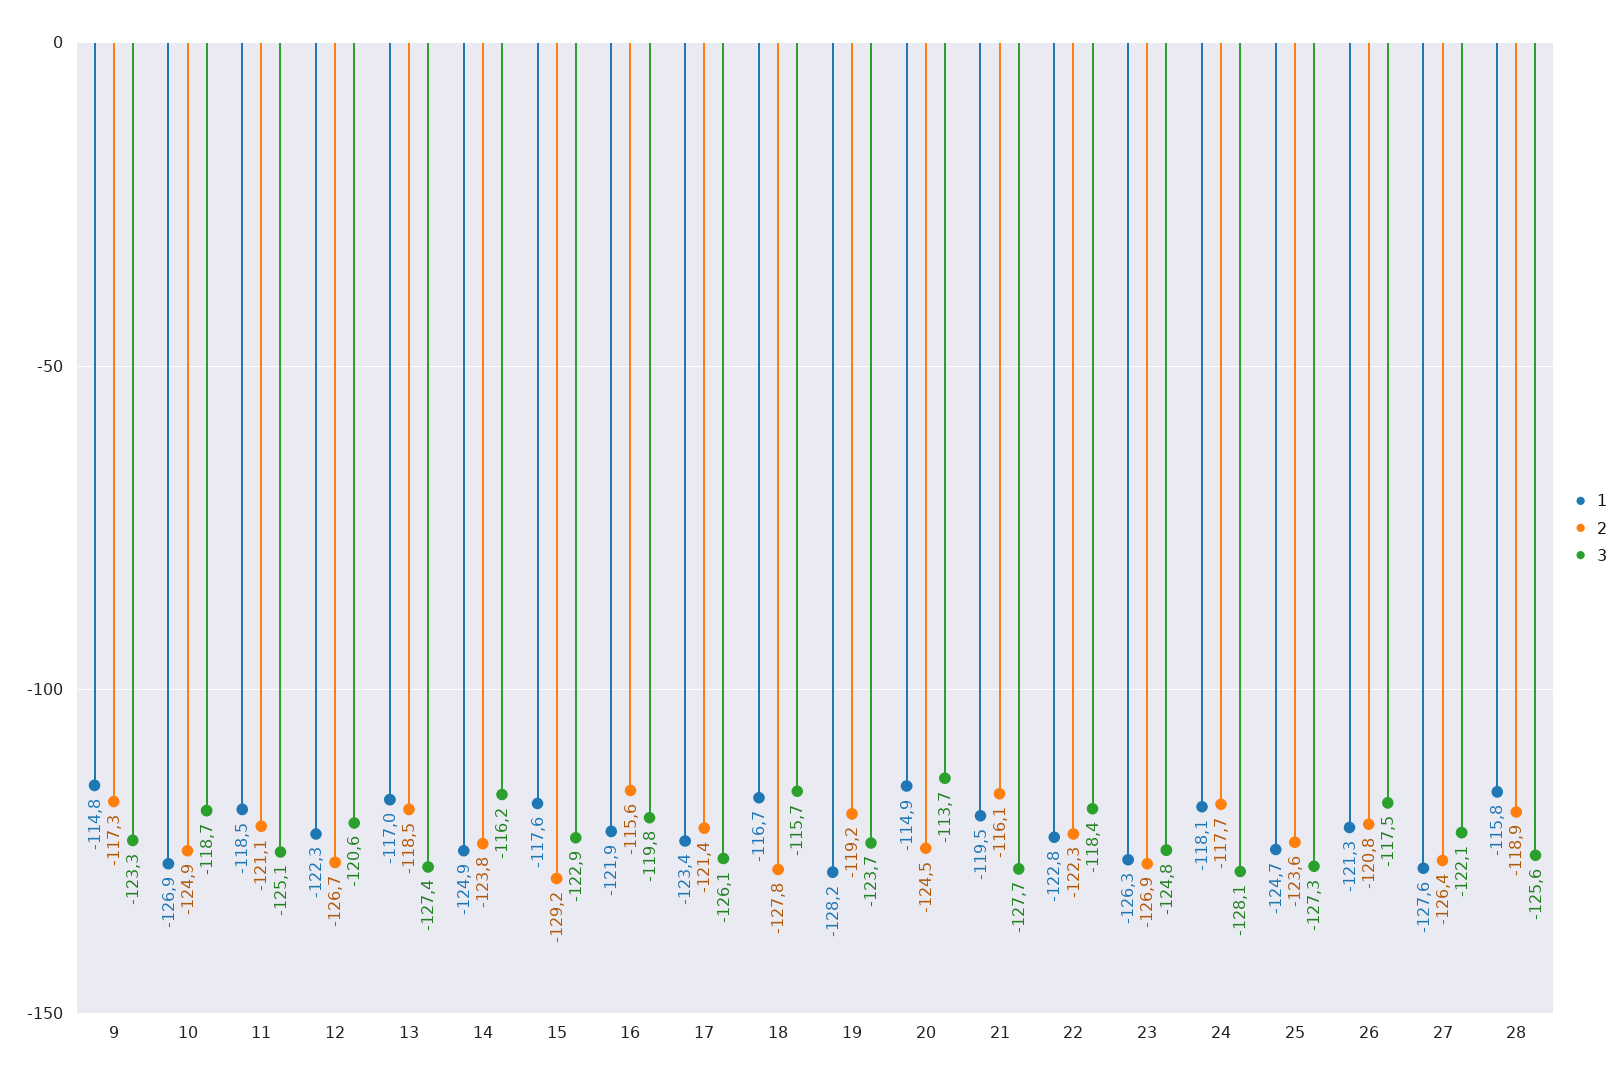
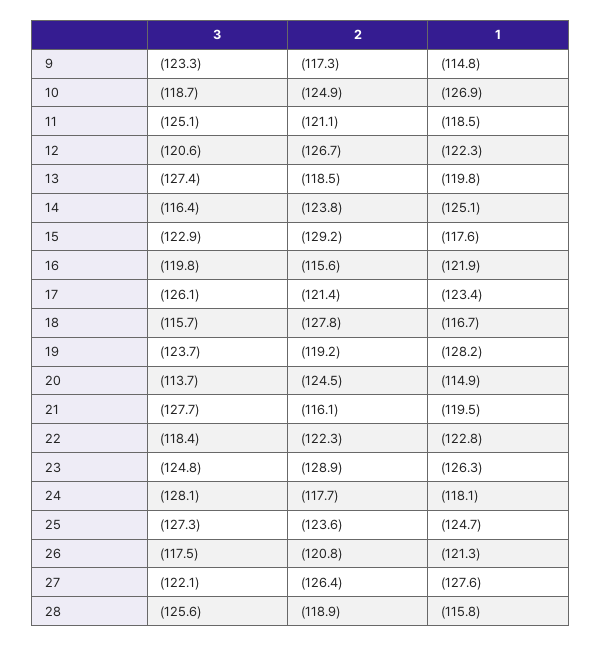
  {
    "1": {
      "9": -114.8,
      "10": -126.9,
      "11": -118.5,
      "12": -122.3,
-     "13": -117,
+     "13": -119.8,
-     "14": -124.9,
+     "14": -125.1,
      "15": -117.6,
      "16": -121.9,
      "17": -123.4,
      "18": -116.7,
      "19": -128.2,
      "20": -114.9,
      "21": -119.5,
      "22": -122.8,
      "23": -126.3,
      "24": -118.1,
      "25": -124.7,
      "26": -121.3,
      "27": -127.6,
      "28": -115.8
    },
    "2": {
      "9": -117.3,
      "10": -124.9,
      "11": -121.1,
      "12": -126.7,
      "13": -118.5,
      "14": -123.8,
      "15": -129.2,
      "16": -115.6,
      "17": -121.4,
      "18": -127.8,
      "19": -119.2,
      "20": -124.5,
      "21": -116.1,
      "22": -122.3,
-     "23": -126.9,
+     "23": -128.9,
      "24": -117.7,
      "25": -123.6,
      "26": -120.8,
      "27": -126.4,
      "28": -118.9
    },
    "3": {
      "9": -123.3,
      "10": -118.7,
      "11": -125.1,
      "12": -120.6,
      "13": -127.4,
-     "14": -116.2,
+     "14": -116.4,
      "15": -122.9,
      "16": -119.8,
      "17": -126.1,
      "18": -115.7,
      "19": -123.7,
      "20": -113.7,
      "21": -127.7,
      "22": -118.4,
      "23": -124.8,
      "24": -128.1,
      "25": -127.3,
      "26": -117.5,
      "27": -122.1,
      "28": -125.6
    }
  }

